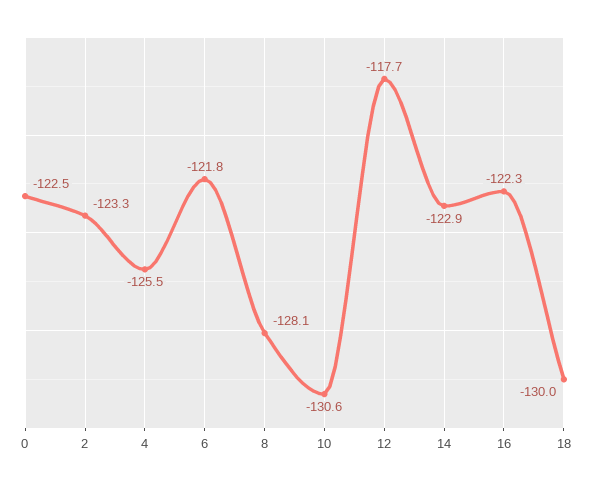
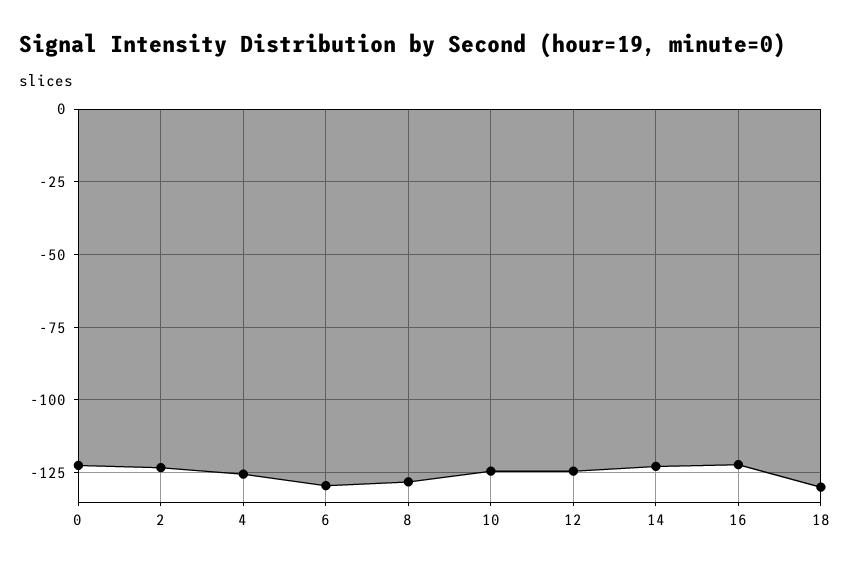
  {
    "0": -122.5,
    "2": -123.3,
    "4": -125.5,
-   "6": -121.8,
+   "6": -130,
    "8": -128.1,
-   "10": -130.6,
+   "10": -125,
-   "12": -117.7,
+   "12": -125,
    "14": -122.9,
    "16": -122.3,
    "18": -130
  }

